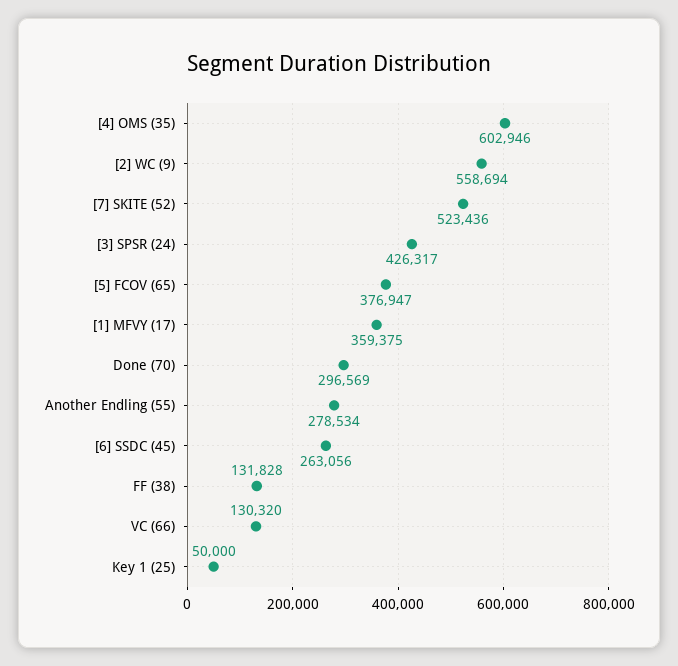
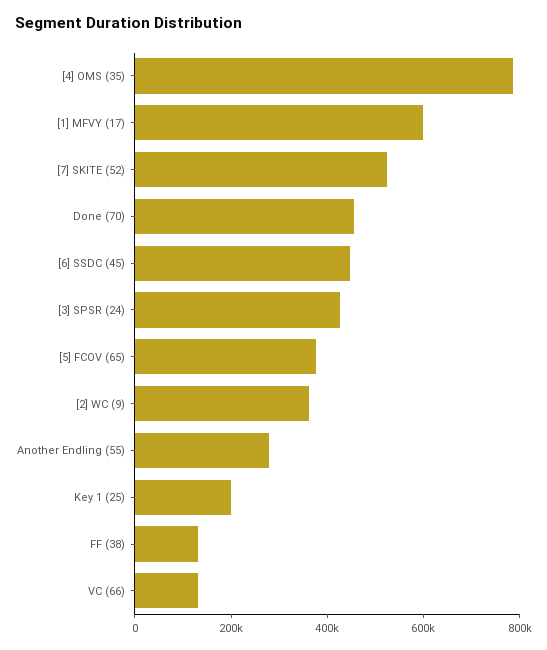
  {
-   "[4] OMS (35)": 602946,
+   "[4] OMS (35)": 800000,
-   "[2] WC (9)": 558694,
+   "[2] WC (9)": 350000,
    "[7] SKITE (52)": 523436,
    "[3] SPSR (24)": 426317,
    "[5] FCOV (65)": 376947,
-   "[1] MFVY (17)": 359375,
+   "[1] MFVY (17)": 600000,
-   "Done (70)": 296569,
+   "Done (70)": 450000,
    "Another Endling (55)": 278534,
-   "[6] SSDC (45)": 263056,
+   "[6] SSDC (45)": 450000,
    "FF (38)": 131828,
    "VC (66)": 130320,
-   "Key 1 (25)": 50000
+   "Key 1 (25)": 200000
  }

